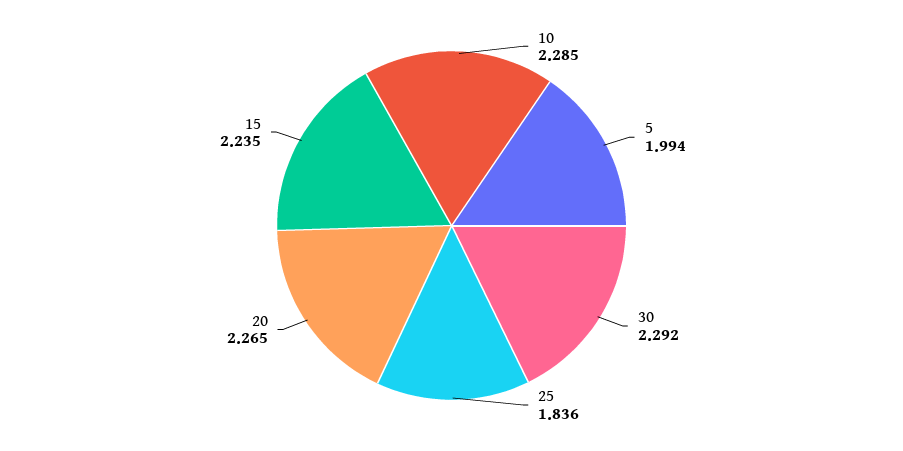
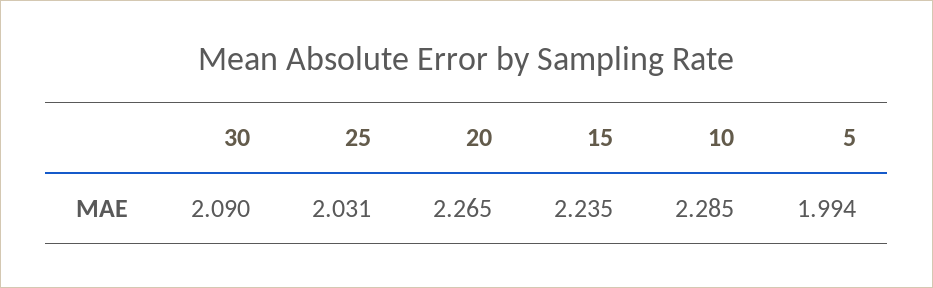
  {
    "10": 2.285,
    "5": 1.994,
-   "30": 2.292,
+   "30": 2.09,
-   "25": 1.836,
+   "25": 2.031,
    "20": 2.265,
    "15": 2.235
  }

